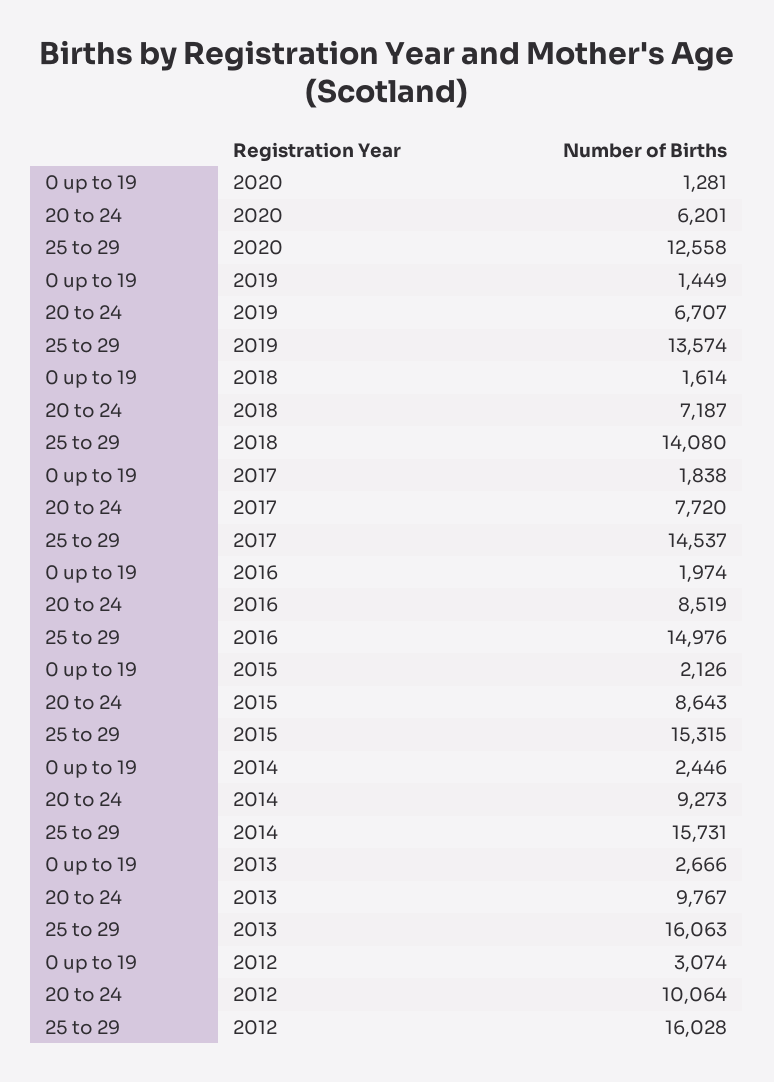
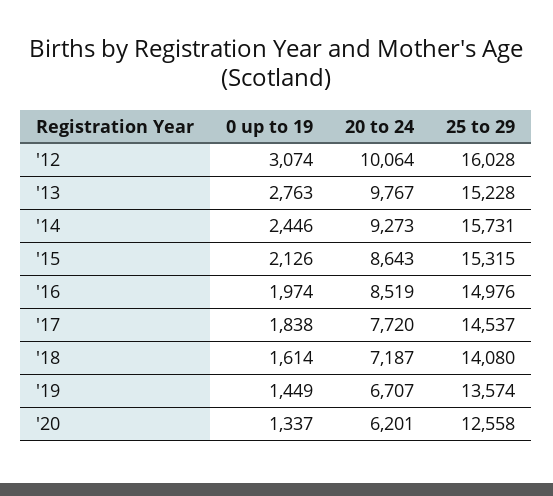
  {
    "0 up to 19": {
-     "2020": 1281,
+     "2020": 1337,
      "2019": 1449,
      "2018": 1614,
      "2017": 1838,
      "2016": 1974,
      "2015": 2126,
      "2014": 2446,
-     "2013": 2666,
+     "2013": 2763,
      "2012": 3074
    },
    "20 to 24": {
      "2020": 6201,
      "2019": 6707,
      "2018": 7187,
      "2017": 7720,
      "2016": 8519,
      "2015": 8643,
      "2014": 9273,
      "2013": 9767,
      "2012": 10064
    },
    "25 to 29": {
      "2020": 12558,
      "2019": 13574,
      "2018": 14080,
      "2017": 14537,
      "2016": 14976,
      "2015": 15315,
      "2014": 15731,
-     "2013": 16063,
+     "2013": 15228,
      "2012": 16028
    }
  }

